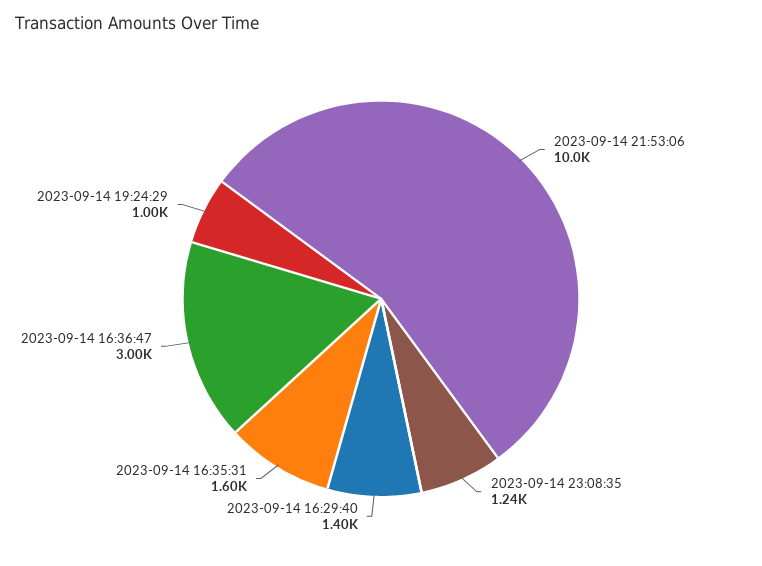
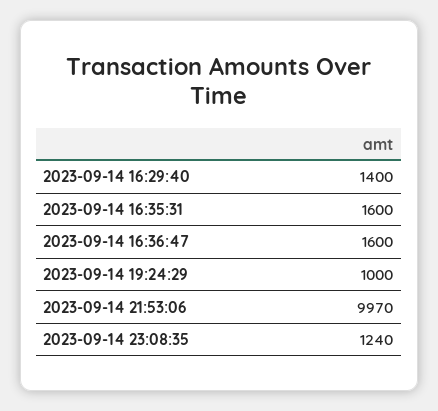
  {
-   "2023-09-14 21:53:06": 10000,
+   "2023-09-14 21:53:06": 9970,
    "2023-09-14 23:08:35": 1240,
    "2023-09-14 16:29:40": 1400,
    "2023-09-14 16:35:31": 1600,
-   "2023-09-14 16:36:47": 3000,
+   "2023-09-14 16:36:47": 1600,
    "2023-09-14 19:24:29": 1000
  }

